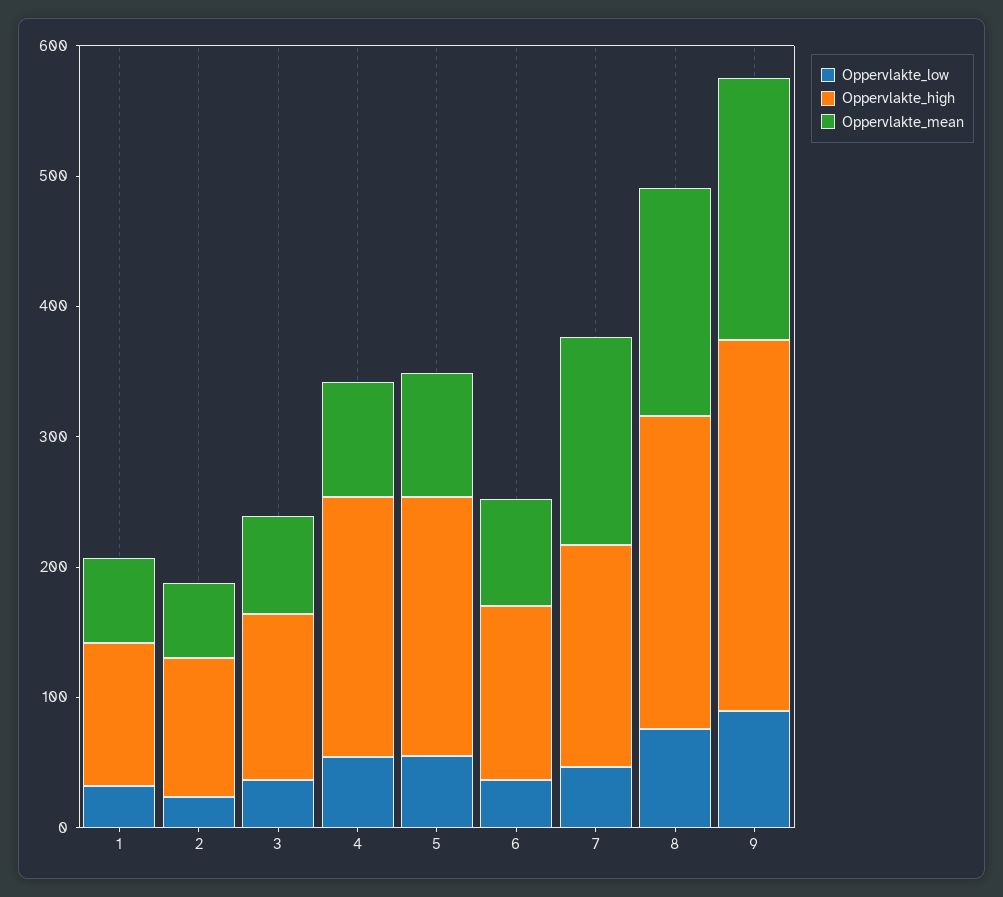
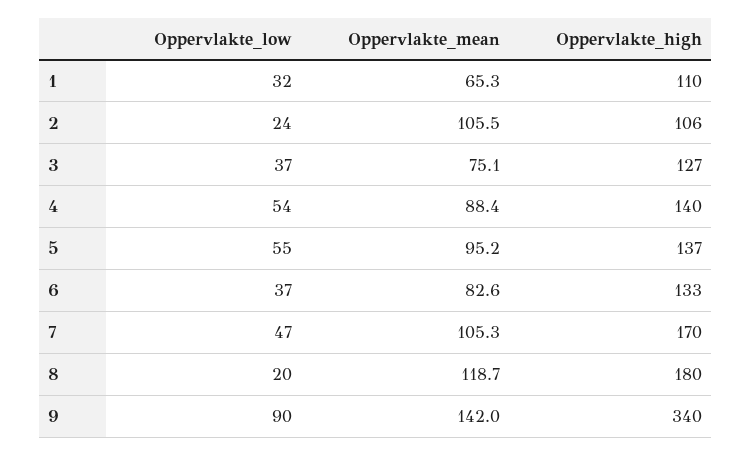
  {
    "Oppervlakte_low": {
      "1": 32,
      "2": 24,
      "3": 37,
      "4": 54,
      "5": 55,
      "6": 37,
      "7": 47,
-     "8": 80,
+     "8": 20,
      "9": 90
    },
    "Oppervlakte_high": {
      "1": 110,
      "2": 106,
      "3": 127,
-     "4": 200,
+     "4": 140,
-     "5": 200,
+     "5": 137,
      "6": 133,
      "7": 170,
-     "8": 240,
+     "8": 180,
-     "9": 280
+     "9": 340
    },
    "Oppervlakte_mean": {
      "1": 65.3,
-     "2": 60,
+     "2": 105.5,
      "3": 75.1,
      "4": 88.4,
      "5": 95.2,
      "6": 82.6,
-     "7": 160,
+     "7": 105.3,
-     "8": 180,
+     "8": 118.7,
-     "9": 200
+     "9": 142
    }
  }

